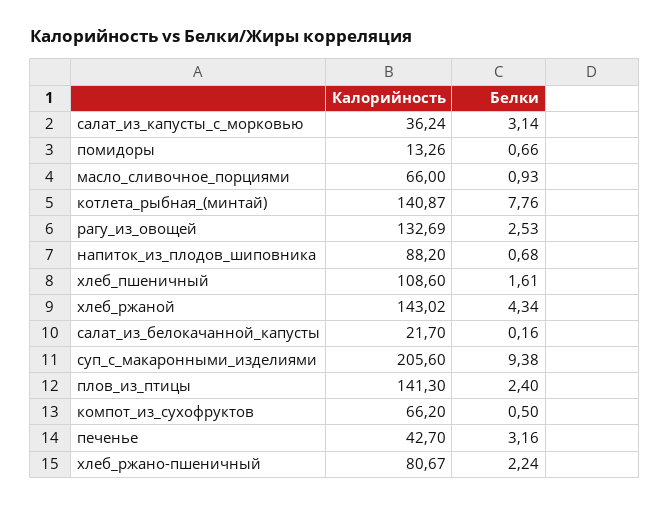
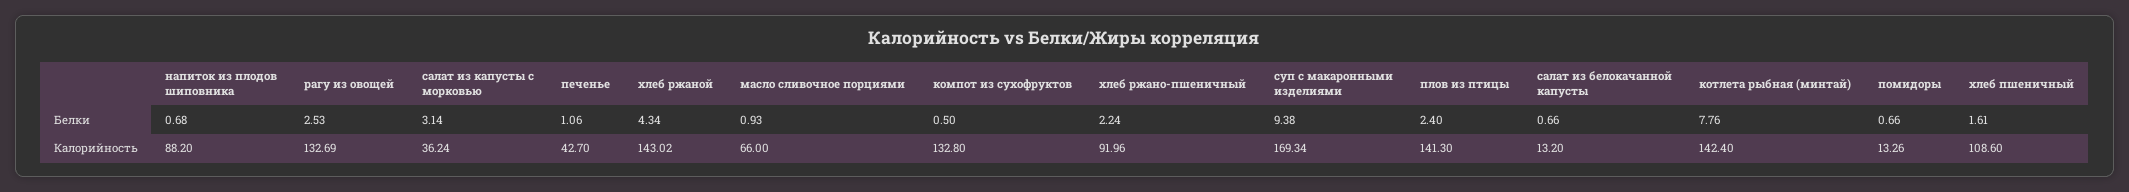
  {
    "Калорийность": {
      "салат_из_капусты_с_морковью": 36.24,
      "помидоры": 13.26,
      "масло_сливочное_порциями": 66,
-     "котлета_рыбная_(минтай)": 140.87,
+     "котлета_рыбная_(минтай)": 142.4,
      "рагу_из_овощей": 132.69,
      "напиток_из_плодов_шиповника": 88.2,
      "хлеб_пшеничный": 108.6,
      "хлеб_ржаной": 143.02,
-     "салат_из_белокачанной_капусты": 21.7,
+     "салат_из_белокачанной_капусты": 13.2,
-     "суп_с_макаронными_изделиями": 205.6,
+     "суп_с_макаронными_изделиями": 169.34,
      "плов_из_птицы": 141.3,
-     "компот_из_сухофруктов": 66.2,
+     "компот_из_сухофруктов": 132.8,
      "печенье": 42.7,
-     "хлеб_ржано-пшеничный": 80.67
+     "хлеб_ржано-пшеничный": 91.96
    },
    "Белки": {
      "салат_из_капусты_с_морковью": 3.14,
      "помидоры": 0.66,
      "масло_сливочное_порциями": 0.93,
      "котлета_рыбная_(минтай)": 7.76,
      "рагу_из_овощей": 2.53,
      "напиток_из_плодов_шиповника": 0.68,
      "хлеб_пшеничный": 1.61,
      "хлеб_ржаной": 4.34,
-     "салат_из_белокачанной_капусты": 0.16,
+     "салат_из_белокачанной_капусты": 0.66,
      "суп_с_макаронными_изделиями": 9.38,
      "плов_из_птицы": 2.4,
      "компот_из_сухофруктов": 0.5,
-     "печенье": 3.16,
+     "печенье": 1.06,
      "хлеб_ржано-пшеничный": 2.24
    }
  }

